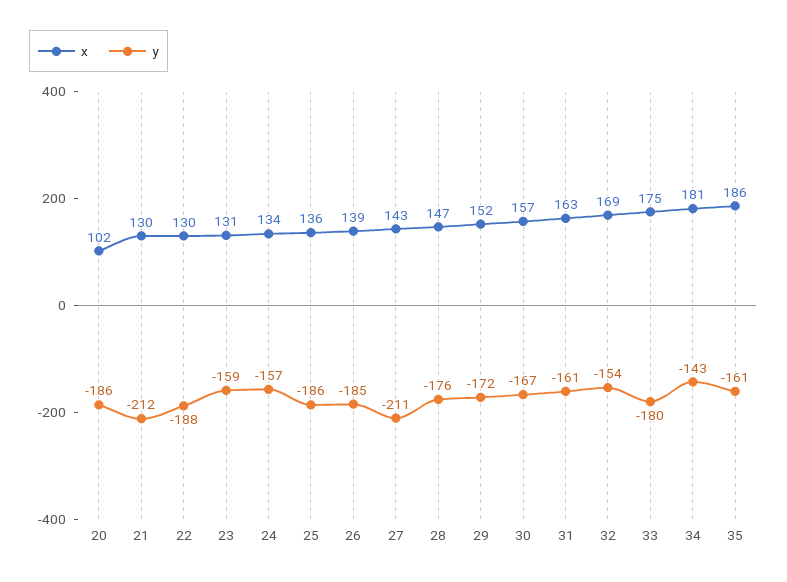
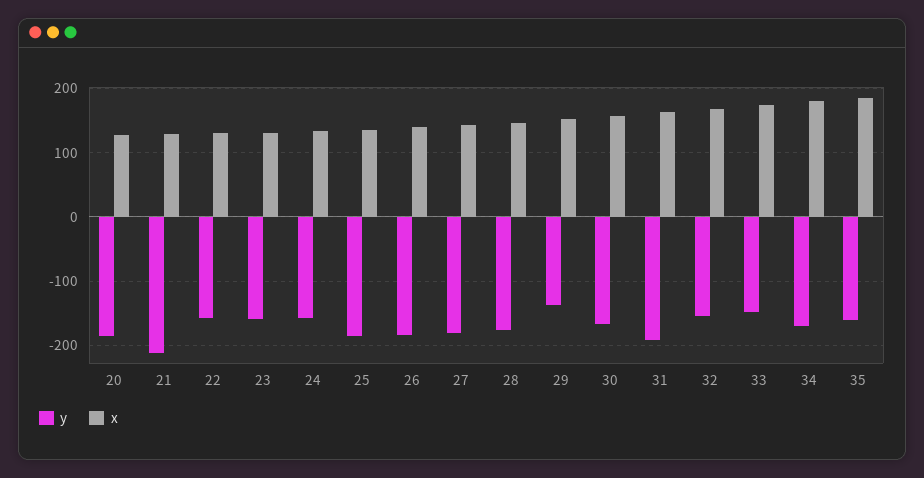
  {
    "x": {
-     "20": 102,
+     "20": 130,
      "21": 130,
      "22": 130,
      "23": 131,
      "24": 134,
      "25": 136,
      "26": 139,
      "27": 143,
      "28": 147,
      "29": 152,
      "30": 157,
      "31": 163,
      "32": 169,
      "33": 175,
      "34": 181,
      "35": 186
    },
    "y": {
      "20": -186,
      "21": -212,
-     "22": -188,
+     "22": -160,
      "23": -159,
      "24": -157,
      "25": -186,
      "26": -185,
-     "27": -211,
+     "27": -180,
      "28": -176,
-     "29": -172,
+     "29": -140,
      "30": -167,
-     "31": -161,
+     "31": -190,
      "32": -154,
-     "33": -180,
+     "33": -150,
-     "34": -143,
+     "34": -170,
      "35": -161
    }
  }

